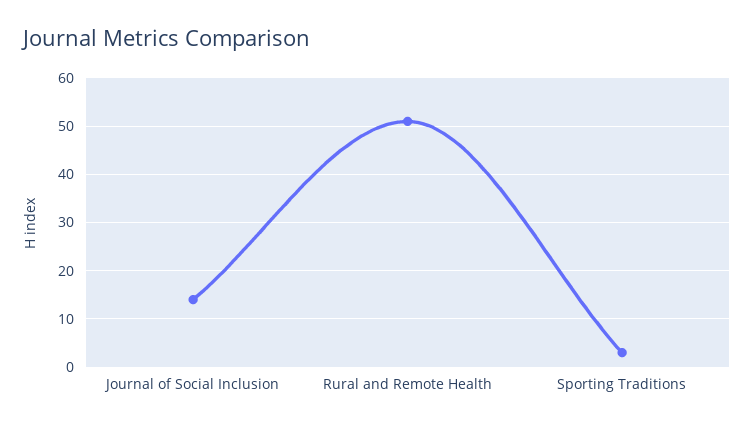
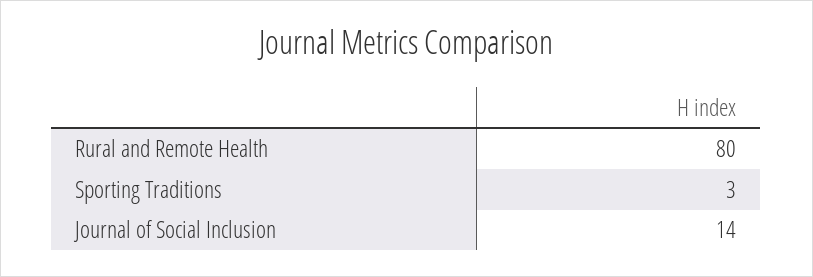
  {
    "Journal of Social Inclusion": 14,
-   "Rural and Remote Health": 50,
+   "Rural and Remote Health": 80,
    "Sporting Traditions": 3
  }

